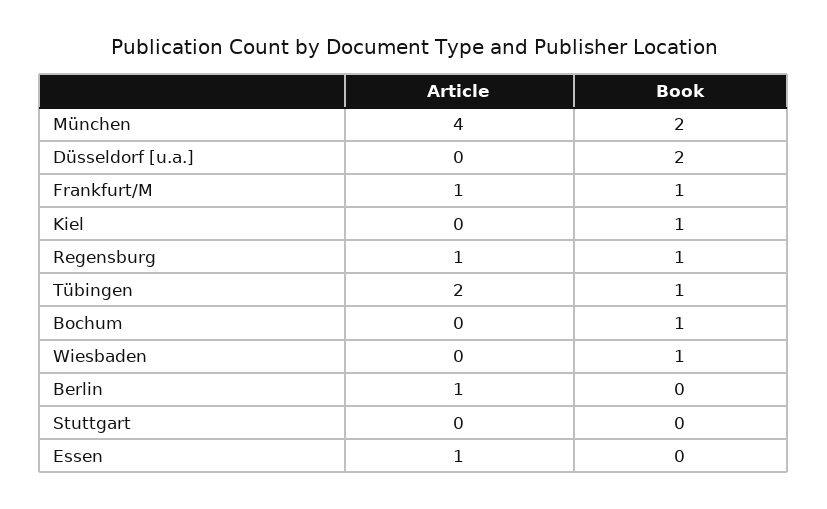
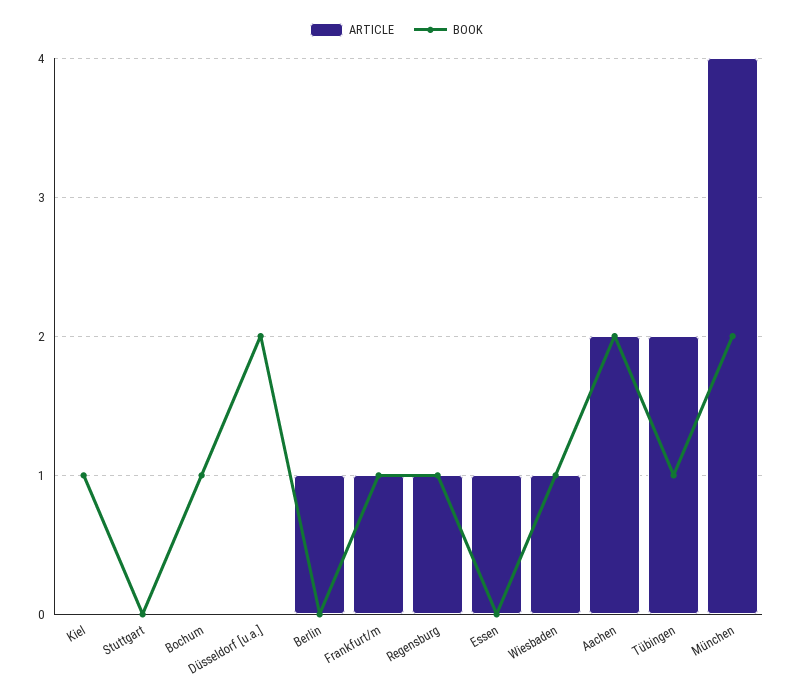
  {
    "Article": {
      "München": 4,
      "Düsseldorf [u.a.]": 0,
      "Frankfurt/M": 1,
      "Kiel": 0,
      "Regensburg": 1,
      "Tübingen": 2,
      "Bochum": 0,
-     "Wiesbaden": 0,
+     "Wiesbaden": 1,
      "Berlin": 1,
      "Stuttgart": 0,
-     "Essen": 1
+     "Essen": 1,
+     "Aachen": 2
    },
    "Book": {
      "München": 2,
      "Düsseldorf [u.a.]": 2,
      "Frankfurt/M": 1,
      "Kiel": 1,
      "Regensburg": 1,
      "Tübingen": 1,
      "Bochum": 1,
      "Wiesbaden": 1,
      "Berlin": 0,
      "Stuttgart": 0,
-     "Essen": 0
+     "Essen": 0,
+     "Aachen": 2
    }
  }

